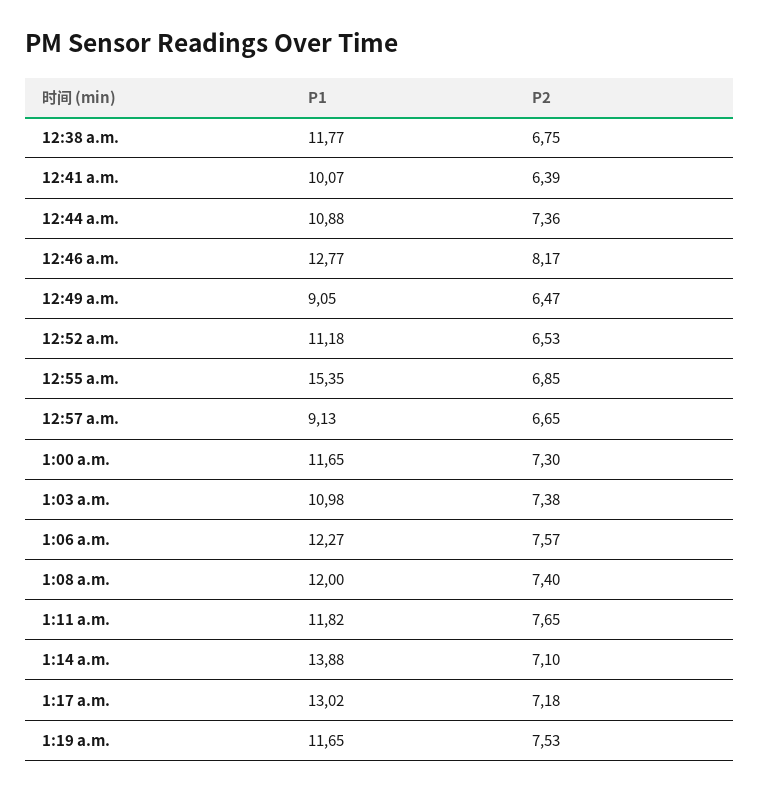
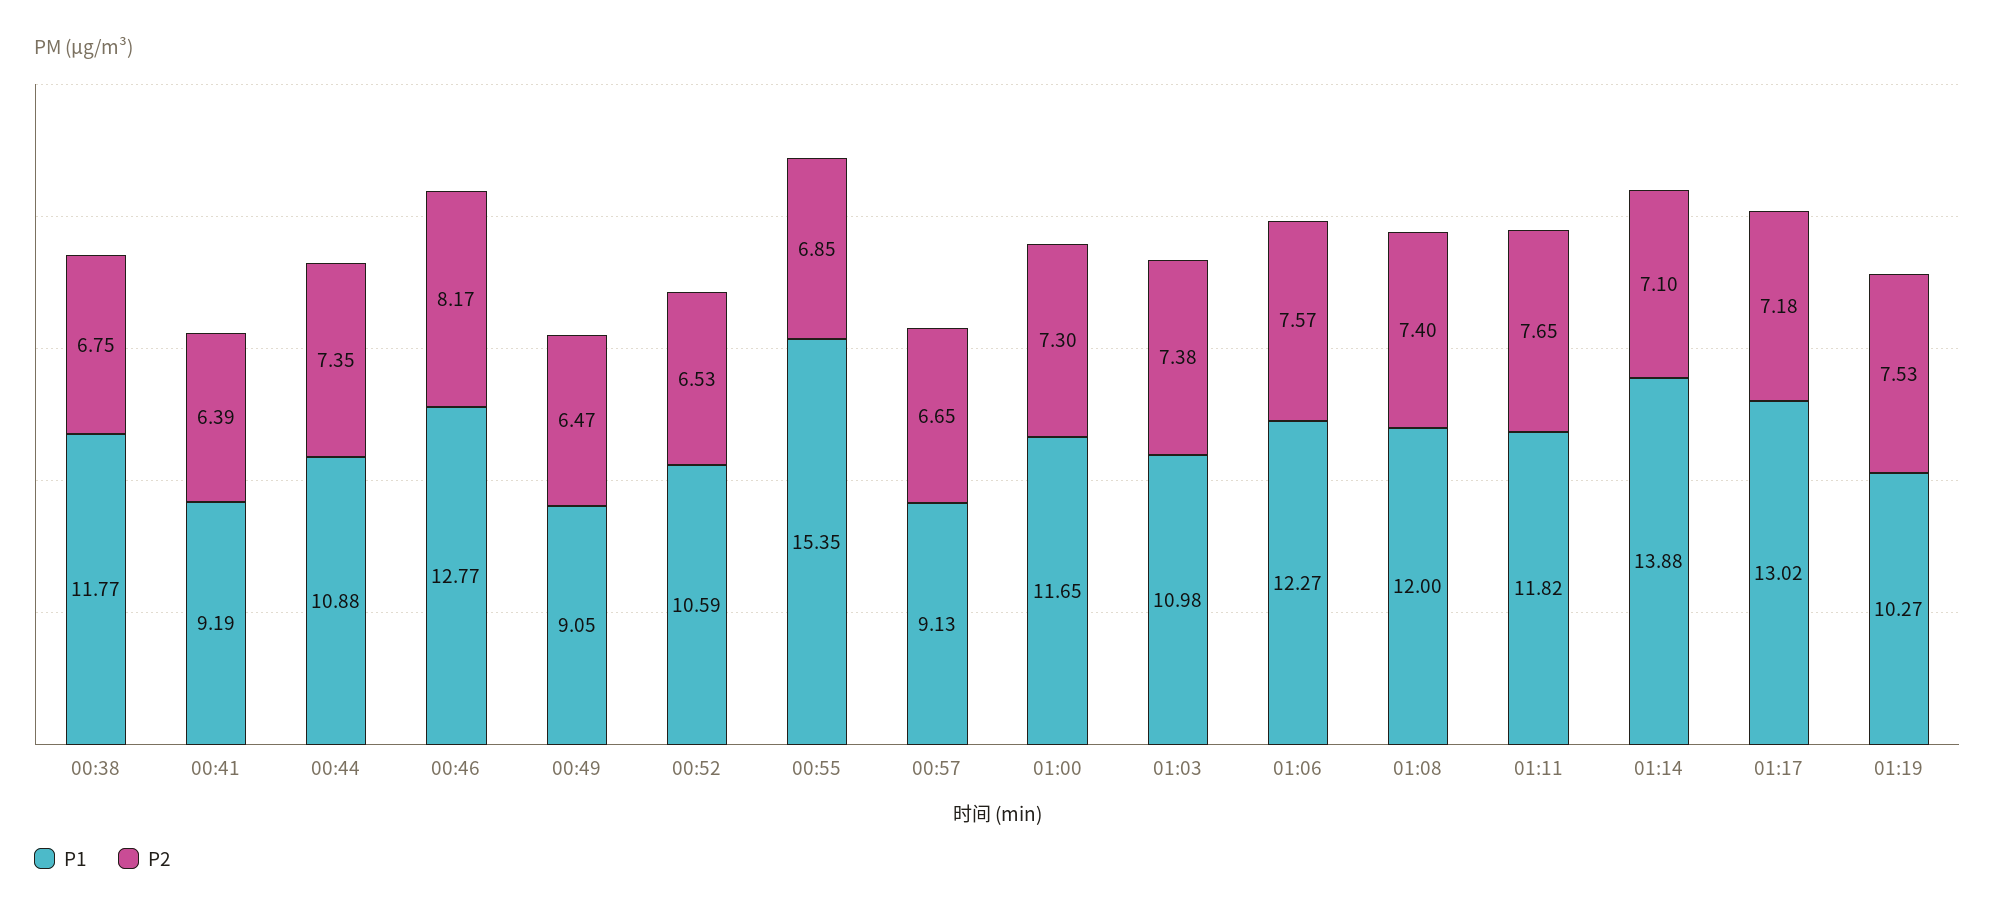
  {
    "P1": {
      "12:38 a.m.": 11.77,
-     "12:41 a.m.": 10.07,
+     "12:41 a.m.": 9.19,
      "12:44 a.m.": 10.88,
      "12:46 a.m.": 12.77,
      "12:49 a.m.": 9.05,
-     "12:52 a.m.": 11.18,
+     "12:52 a.m.": 10.59,
      "12:55 a.m.": 15.35,
      "12:57 a.m.": 9.13,
      "1:00 a.m.": 11.65,
      "1:03 a.m.": 10.98,
      "1:06 a.m.": 12.27,
      "1:08 a.m.": 12,
      "1:11 a.m.": 11.82,
      "1:14 a.m.": 13.88,
      "1:17 a.m.": 13.02,
-     "1:19 a.m.": 11.65
+     "1:19 a.m.": 10.27
    },
    "P2": {
      "12:38 a.m.": 6.75,
      "12:41 a.m.": 6.39,
-     "12:44 a.m.": 7.36,
+     "12:44 a.m.": 7.35,
      "12:46 a.m.": 8.17,
      "12:49 a.m.": 6.47,
      "12:52 a.m.": 6.53,
      "12:55 a.m.": 6.85,
      "12:57 a.m.": 6.65,
      "1:00 a.m.": 7.3,
      "1:03 a.m.": 7.38,
      "1:06 a.m.": 7.57,
      "1:08 a.m.": 7.4,
      "1:11 a.m.": 7.65,
      "1:14 a.m.": 7.1,
      "1:17 a.m.": 7.18,
      "1:19 a.m.": 7.53
    }
  }

